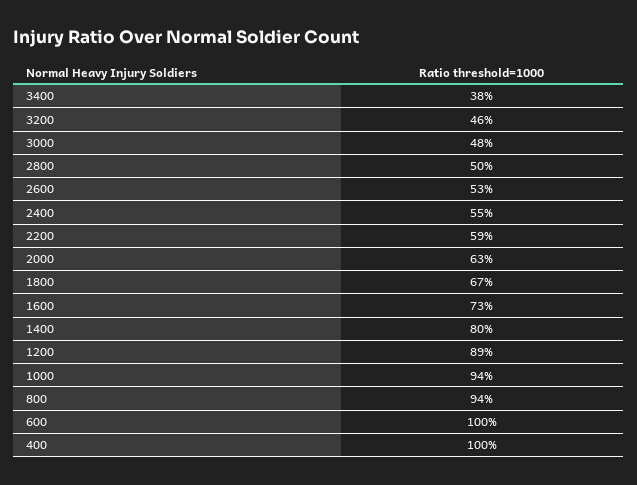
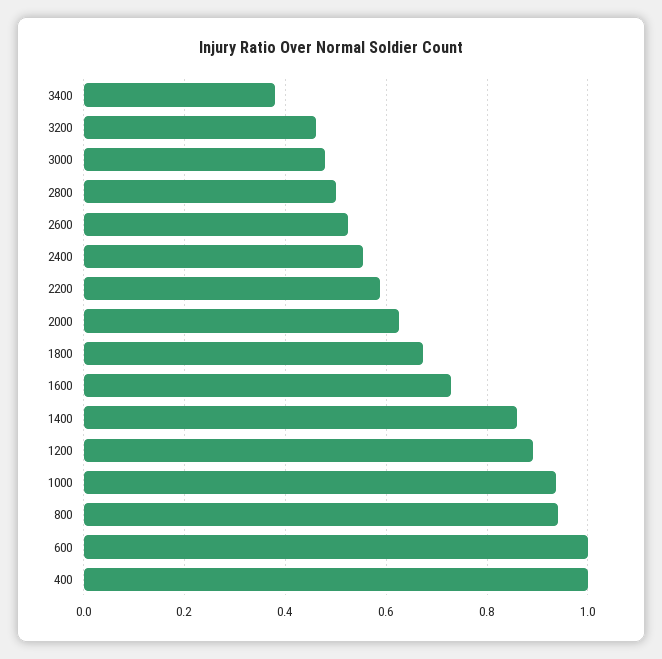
  {
    "3400": 0.38,
    "3200": 0.46,
    "3000": 0.48,
    "2800": 0.5,
    "2600": 0.53,
    "2400": 0.55,
    "2200": 0.59,
    "2000": 0.63,
    "1800": 0.67,
    "1600": 0.73,
-   "1400": 0.8,
+   "1400": 0.86,
    "1200": 0.89,
    "1000": 0.94,
    "800": 0.94,
    "600": 1,
    "400": 1
  }

